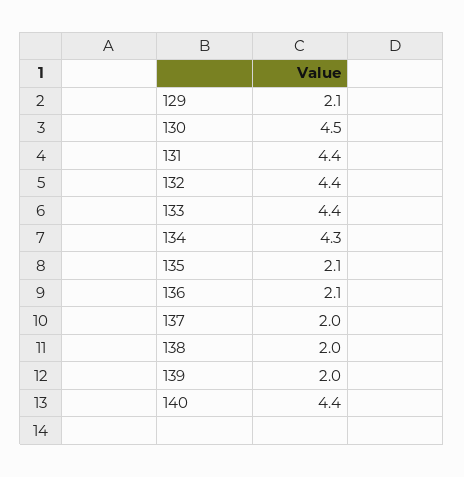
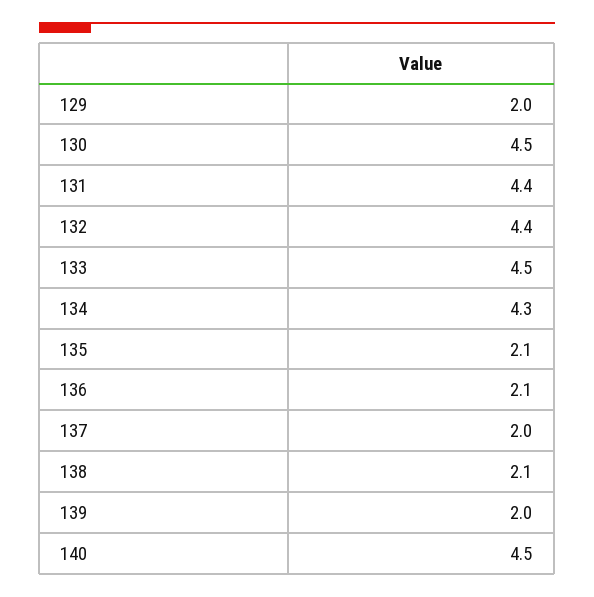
  {
-   "129": 2.1,
+   "129": 2,
    "130": 4.5,
    "131": 4.4,
    "132": 4.4,
-   "133": 4.4,
+   "133": 4.5,
    "134": 4.3,
    "135": 2.1,
    "136": 2.1,
    "137": 2,
-   "138": 2,
+   "138": 2.1,
    "139": 2,
-   "140": 4.4
+   "140": 4.5
  }

